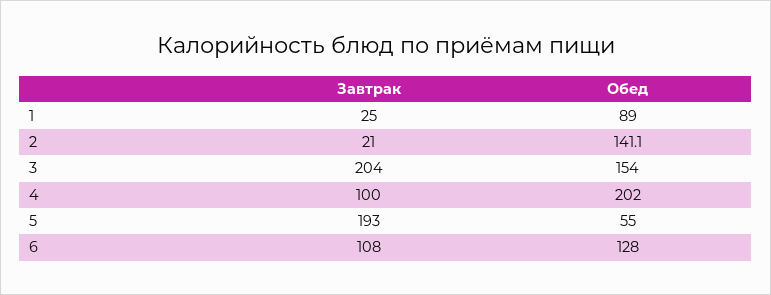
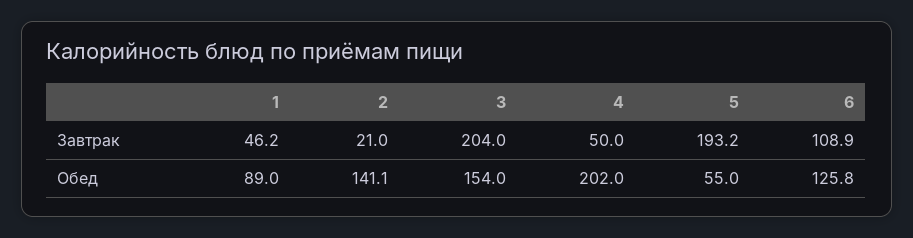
  {
    "Завтрак": {
-     "1": 25,
+     "1": 46.2,
      "2": 21,
      "3": 204,
-     "4": 100,
+     "4": 50,
-     "5": 193,
+     "5": 193.2,
-     "6": 108
+     "6": 108.9
    },
    "Обед": {
      "1": 89,
      "2": 141.1,
      "3": 154,
      "4": 202,
      "5": 55,
-     "6": 128
+     "6": 125.8
    }
  }

